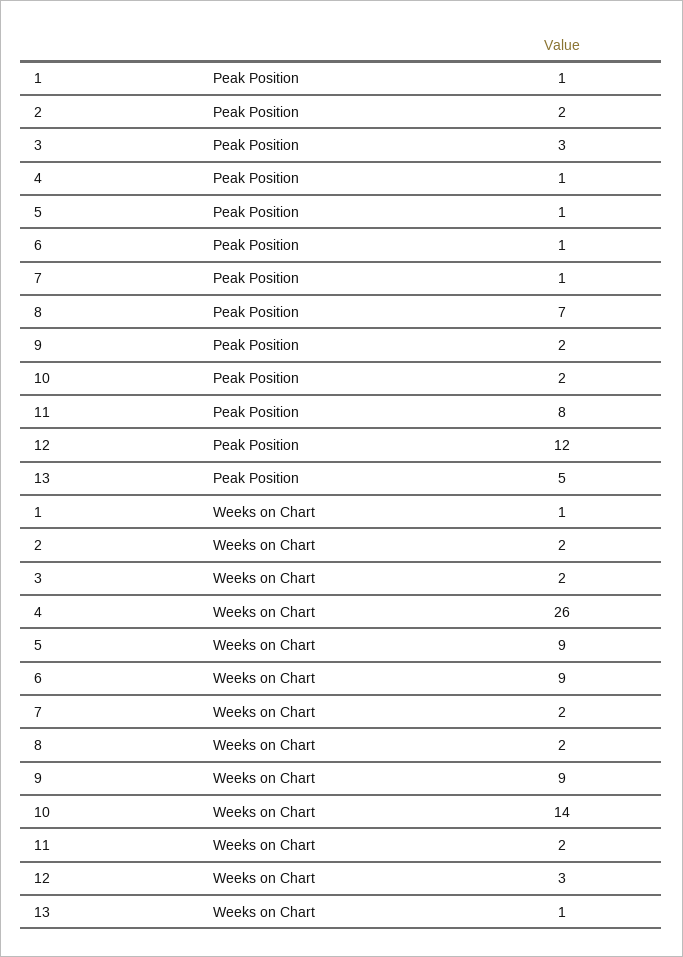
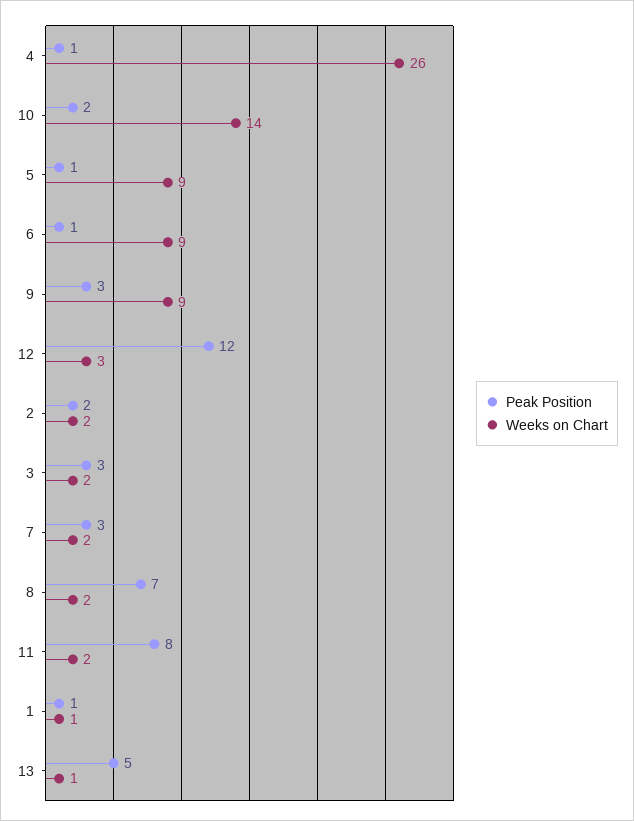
  {
    "Peak Position": {
      "1": 1,
      "2": 2,
      "3": 3,
      "4": 1,
      "5": 1,
      "6": 1,
-     "7": 1,
+     "7": 3,
      "8": 7,
-     "9": 2,
+     "9": 3,
      "10": 2,
      "11": 8,
      "12": 12,
      "13": 5
    },
    "Weeks on Chart": {
      "1": 1,
      "2": 2,
      "3": 2,
      "4": 26,
      "5": 9,
      "6": 9,
      "7": 2,
      "8": 2,
      "9": 9,
      "10": 14,
      "11": 2,
      "12": 3,
      "13": 1
    }
  }

